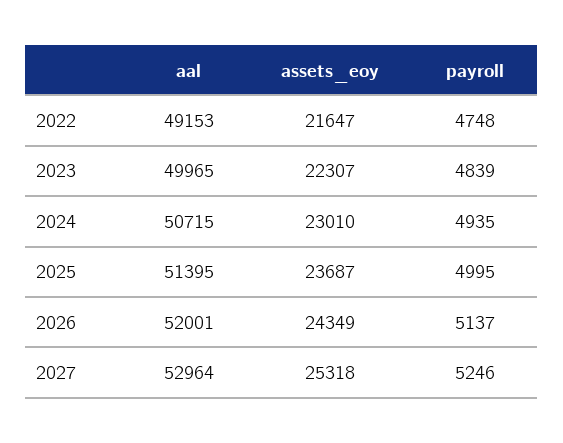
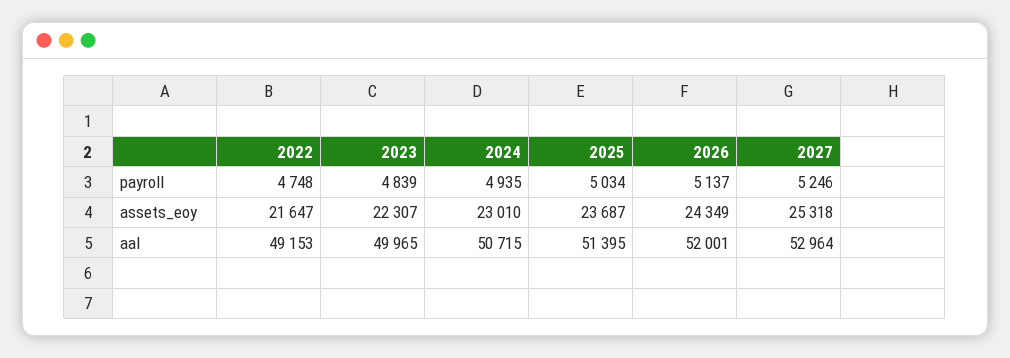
  {
    "aal": {
      "2022": 49153,
      "2023": 49965,
      "2024": 50715,
      "2025": 51395,
      "2026": 52001,
      "2027": 52964
    },
    "assets_eoy": {
      "2022": 21647,
      "2023": 22307,
      "2024": 23010,
      "2025": 23687,
      "2026": 24349,
      "2027": 25318
    },
    "payroll": {
      "2022": 4748,
      "2023": 4839,
      "2024": 4935,
-     "2025": 4995,
+     "2025": 5034,
      "2026": 5137,
      "2027": 5246
    }
  }

